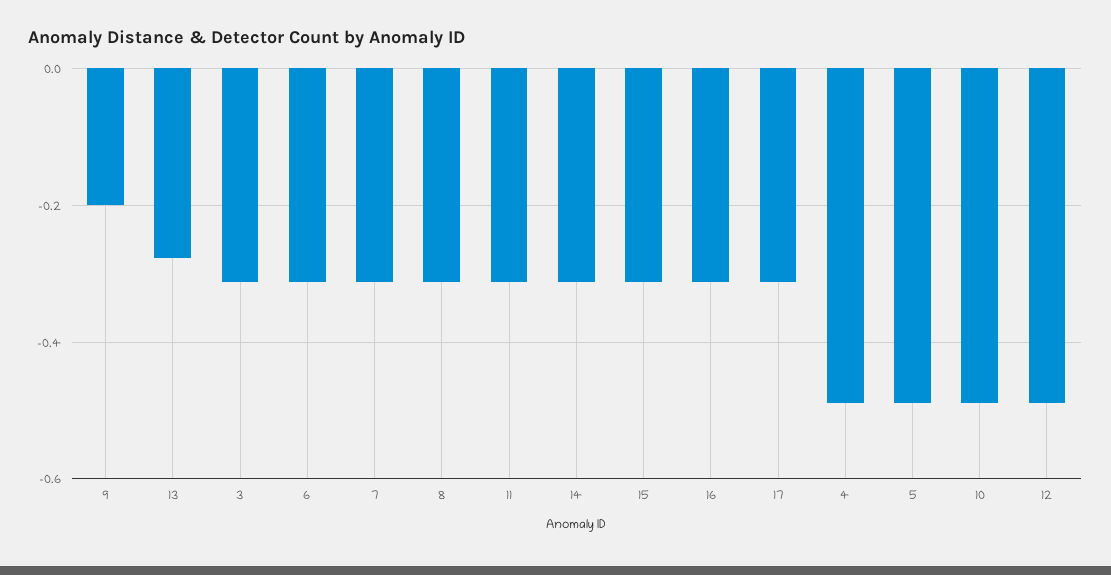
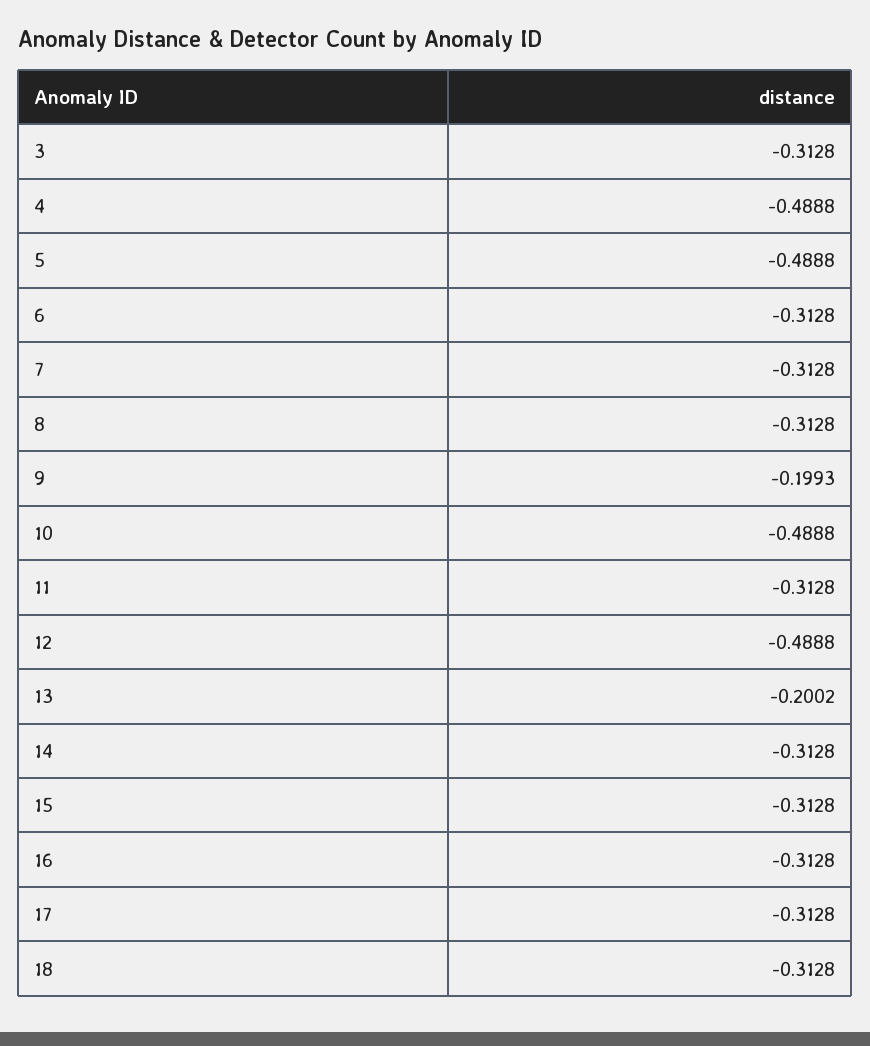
  {
    "9": -0.1993,
-   "13": -0.28,
+   "13": -0.2002,
    "3": -0.3128,
    "6": -0.3128,
    "7": -0.3128,
    "8": -0.3128,
    "11": -0.3128,
    "14": -0.3128,
    "15": -0.3128,
    "16": -0.3128,
    "17": -0.3128,
    "4": -0.4888,
    "5": -0.4888,
    "10": -0.4888,
-   "12": -0.4888
+   "12": -0.4888,
+   "18": -0.3128
  }

